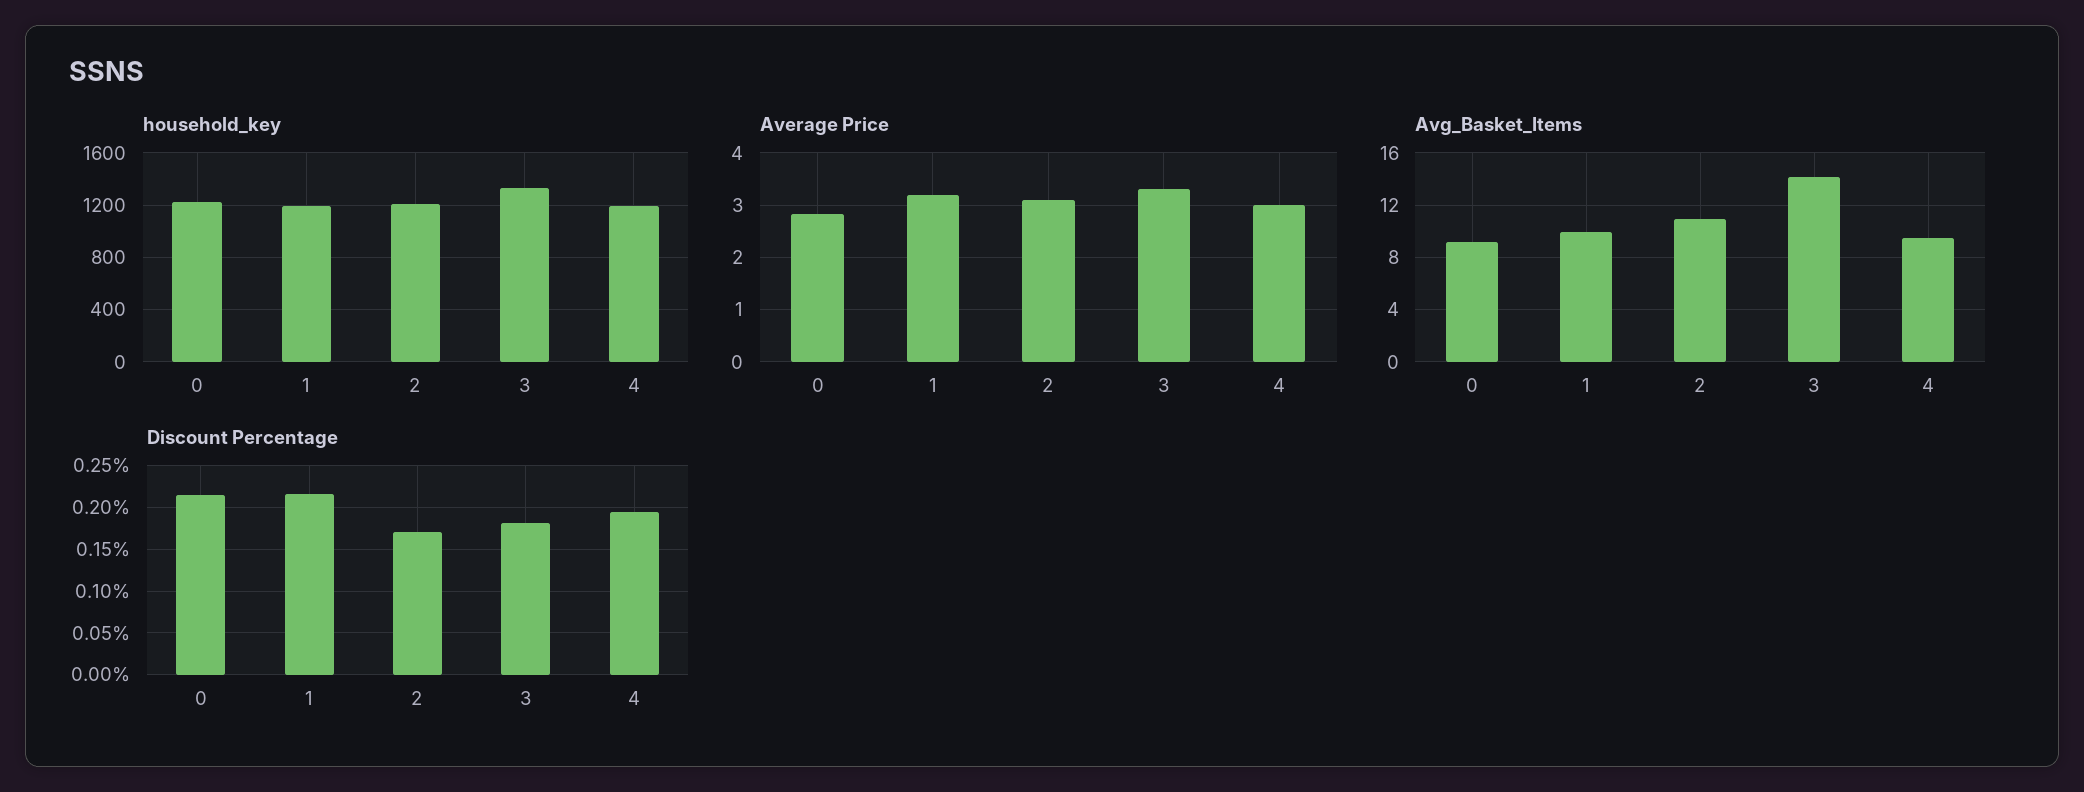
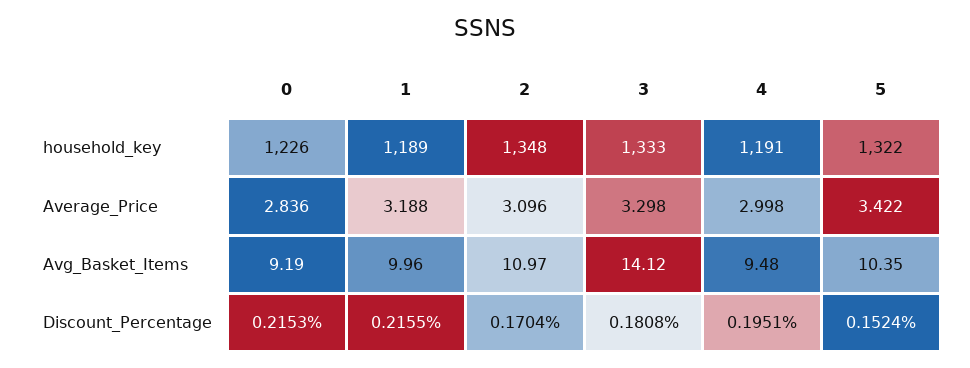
  {
    "household_key": {
      "0": 1226,
      "1": 1189,
-     "2": 1200,
+     "2": 1348,
      "3": 1333,
-     "4": 1191
+     "4": 1191,
+     "5": 1322
    },
    "Average Price": {
      "0": 2.836,
      "1": 3.188,
      "2": 3.096,
      "3": 3.298,
-     "4": 2.998
+     "4": 2.998,
+     "5": 3.422
    },
    "Avg_Basket_Items": {
      "0": 9.19,
      "1": 9.96,
      "2": 10.97,
      "3": 14.12,
-     "4": 9.48
+     "4": 9.48,
+     "5": 10.35
    },
    "Discount Percentage": {
      "0": 0.2153,
      "1": 0.2155,
      "2": 0.1704,
      "3": 0.1808,
-     "4": 0.1951
+     "4": 0.1951,
+     "5": 0.1524
    }
  }

